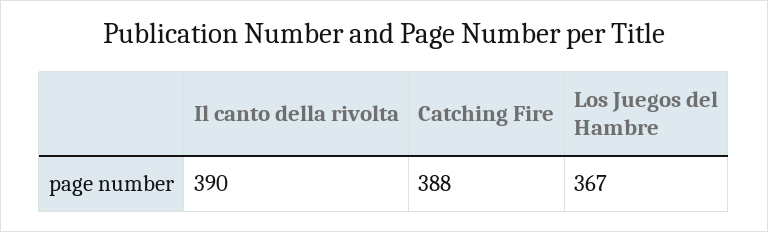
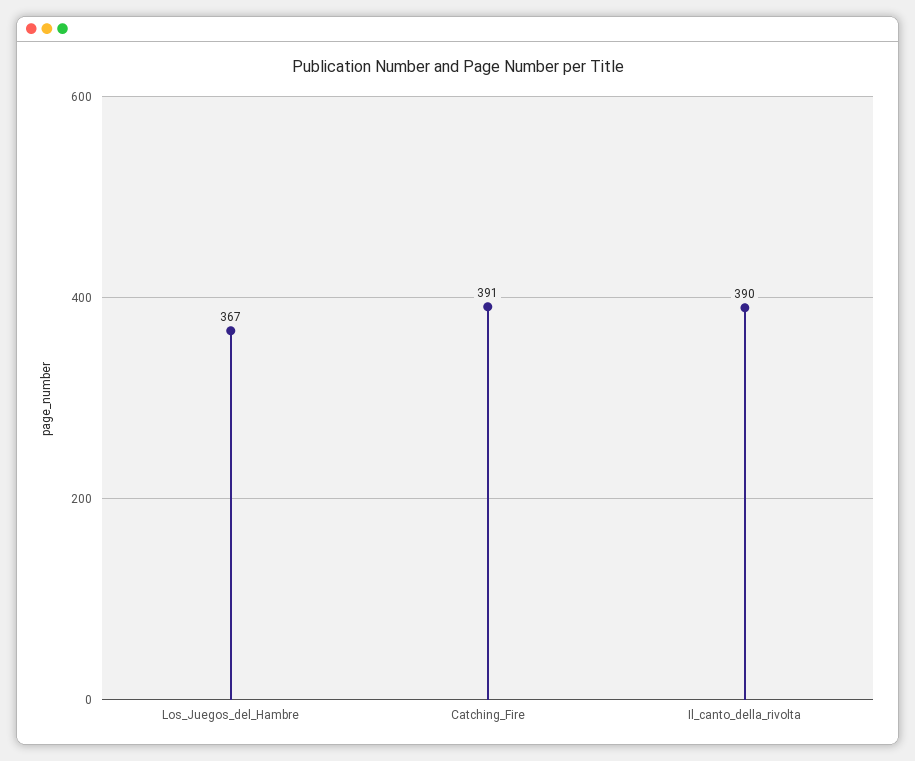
  {
    "Il canto della rivolta": 390,
-   "Catching Fire": 388,
+   "Catching Fire": 391,
    "Los Juegos del Hambre": 367
  }

